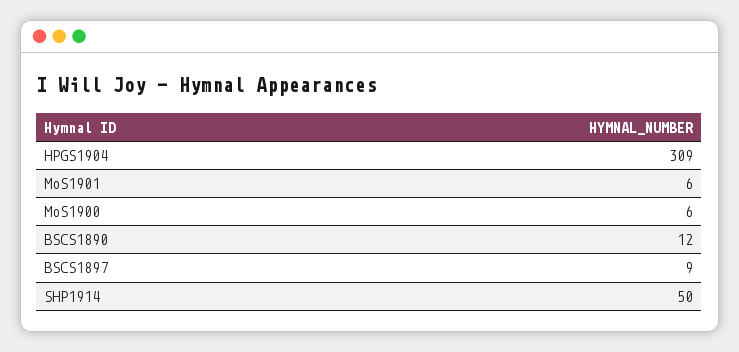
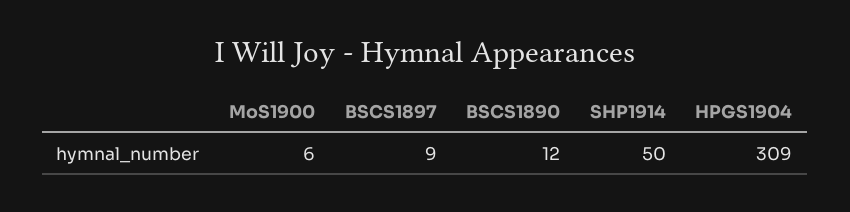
  {
    "HPGS1904": 309,
-   "MoS1901": 6,
    "MoS1900": 6,
    "BSCS1890": 12,
    "BSCS1897": 9,
    "SHP1914": 50
  }

